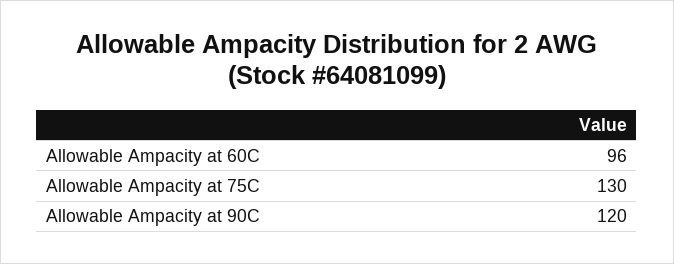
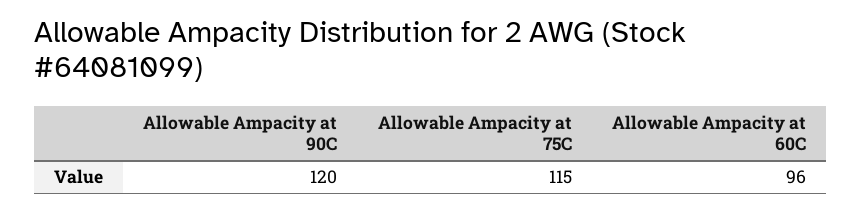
  {
    "Allowable Ampacity at 60C": 96,
-   "Allowable Ampacity at 75C": 130,
+   "Allowable Ampacity at 75C": 115,
    "Allowable Ampacity at 90C": 120
  }

